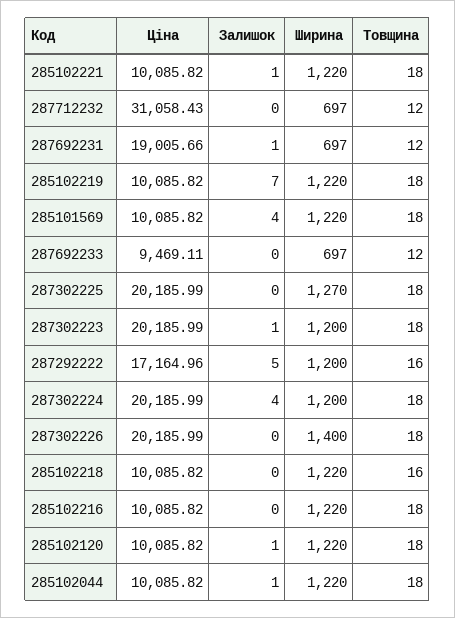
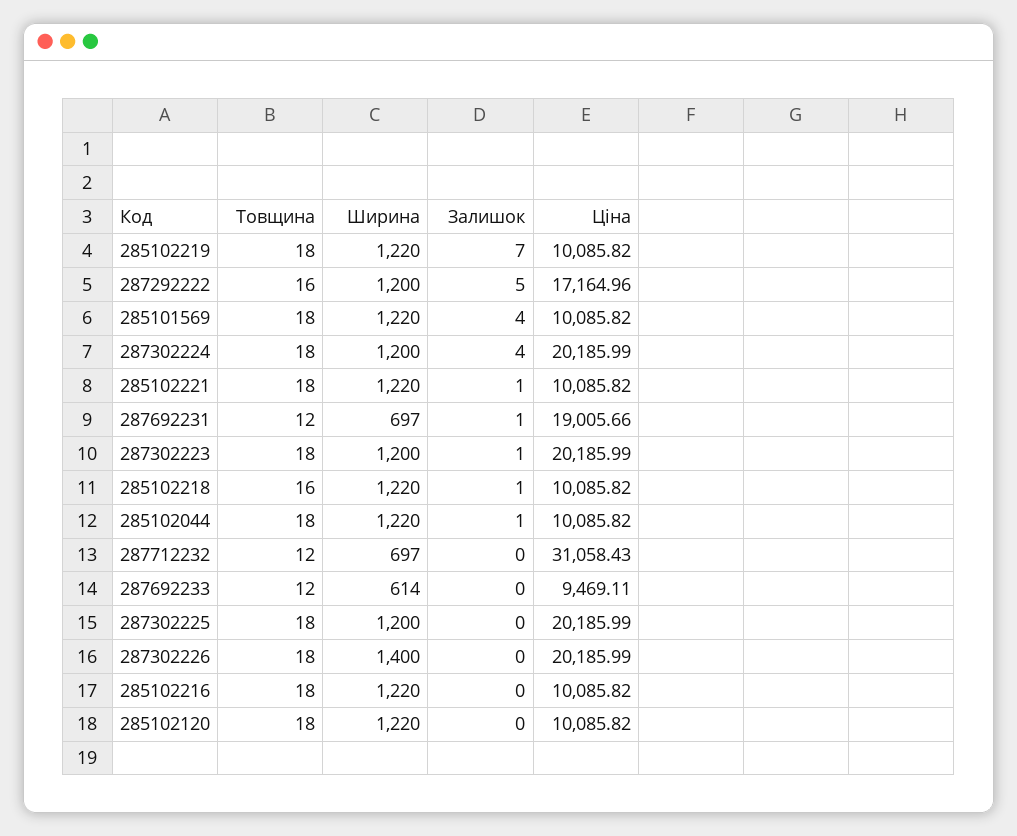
  {
    "Ціна": {
      "285102221": 10085.82,
      "287712232": 31058.43,
      "287692231": 19005.66,
      "285102219": 10085.82,
      "285101569": 10085.82,
      "287692233": 9469.11,
      "287302225": 20185.99,
      "287302223": 20185.99,
      "287292222": 17164.96,
      "287302224": 20185.99,
      "287302226": 20185.99,
      "285102218": 10085.82,
      "285102216": 10085.82,
      "285102120": 10085.82,
      "285102044": 10085.82
    },
    "Залишок": {
      "285102221": 1,
      "287712232": 0,
      "287692231": 1,
      "285102219": 7,
      "285101569": 4,
      "287692233": 0,
      "287302225": 0,
      "287302223": 1,
      "287292222": 5,
      "287302224": 4,
      "287302226": 0,
-     "285102218": 0,
+     "285102218": 1,
      "285102216": 0,
-     "285102120": 1,
+     "285102120": 0,
      "285102044": 1
    },
    "Ширина": {
      "285102221": 1220,
      "287712232": 697,
      "287692231": 697,
      "285102219": 1220,
      "285101569": 1220,
-     "287692233": 697,
+     "287692233": 614,
-     "287302225": 1270,
+     "287302225": 1200,
      "287302223": 1200,
      "287292222": 1200,
      "287302224": 1200,
      "287302226": 1400,
      "285102218": 1220,
      "285102216": 1220,
      "285102120": 1220,
      "285102044": 1220
    },
    "Товщина": {
      "285102221": 18,
      "287712232": 12,
      "287692231": 12,
      "285102219": 18,
      "285101569": 18,
      "287692233": 12,
      "287302225": 18,
      "287302223": 18,
      "287292222": 16,
      "287302224": 18,
      "287302226": 18,
      "285102218": 16,
      "285102216": 18,
      "285102120": 18,
      "285102044": 18
    }
  }

